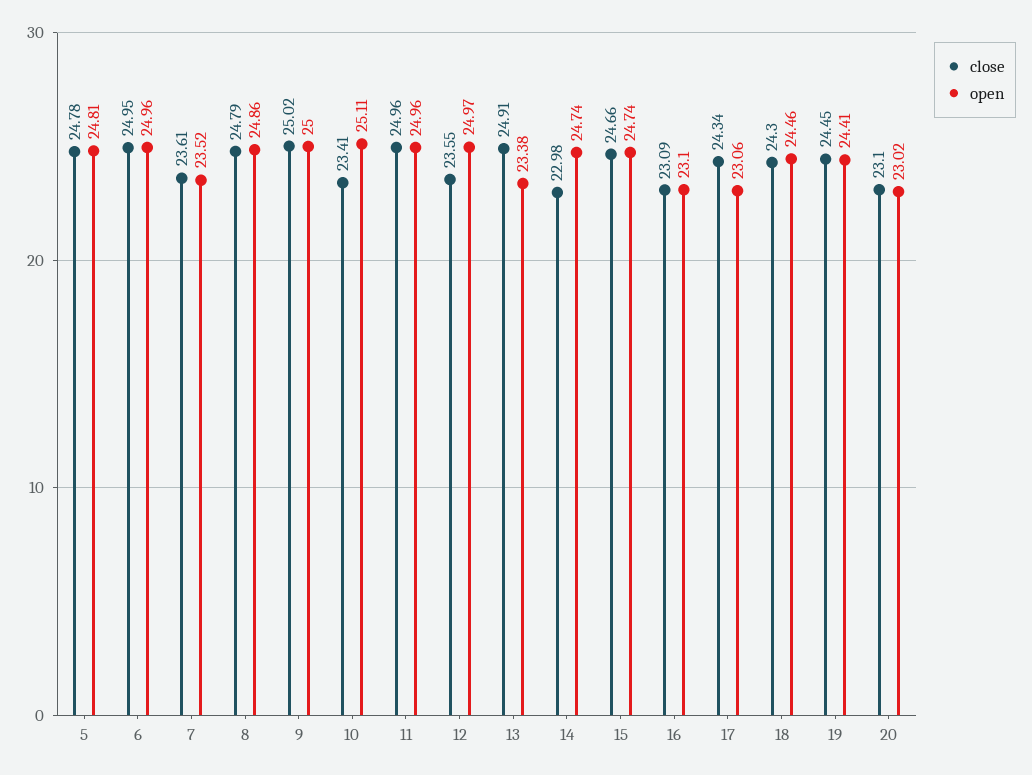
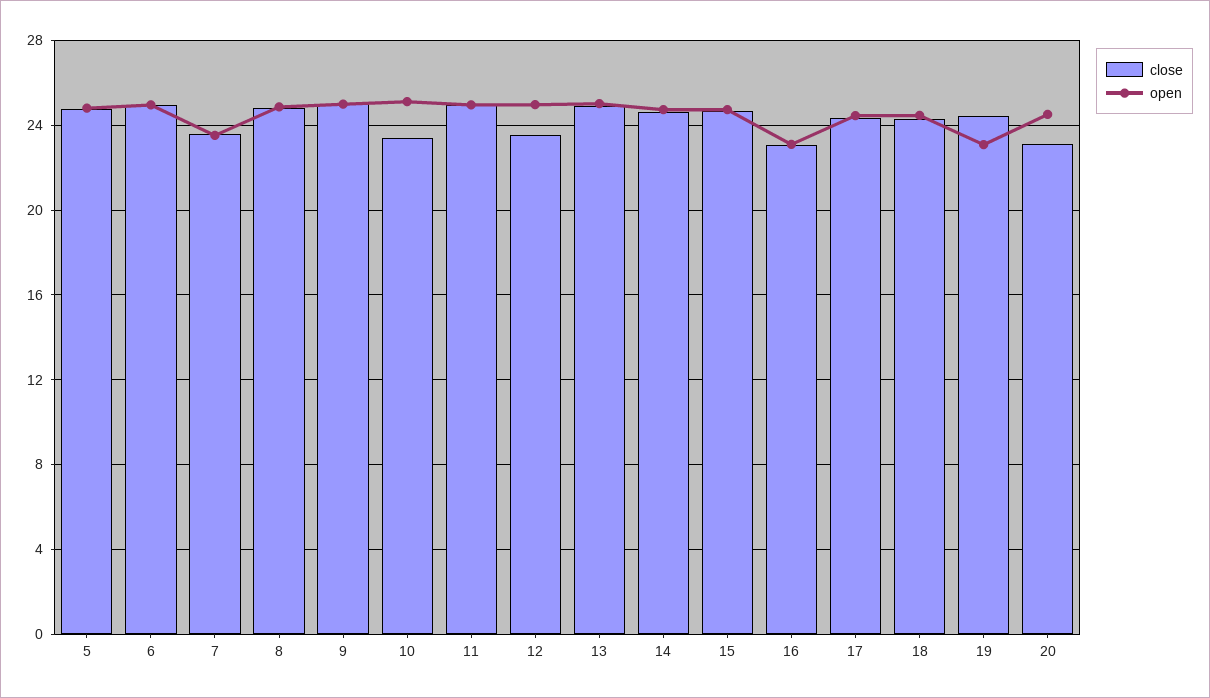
  {
    "close": {
      "5": 24.78,
      "6": 24.95,
      "7": 23.61,
      "8": 24.79,
      "9": 25.02,
      "10": 23.41,
      "11": 24.96,
      "12": 23.55,
      "13": 24.91,
-     "14": 22.98,
+     "14": 24.5,
      "15": 24.66,
      "16": 23.09,
      "17": 24.34,
      "18": 24.3,
      "19": 24.45,
      "20": 23.1
    },
    "open": {
      "5": 24.81,
      "6": 24.96,
      "7": 23.52,
      "8": 24.86,
      "9": 25,
      "10": 25.11,
      "11": 24.96,
      "12": 24.97,
-     "13": 23.38,
+     "13": 25,
      "14": 24.74,
      "15": 24.74,
      "16": 23.1,
-     "17": 23.06,
+     "17": 24.5,
      "18": 24.46,
-     "19": 24.41,
+     "19": 23,
-     "20": 23.02
+     "20": 24.5
    }
  }

